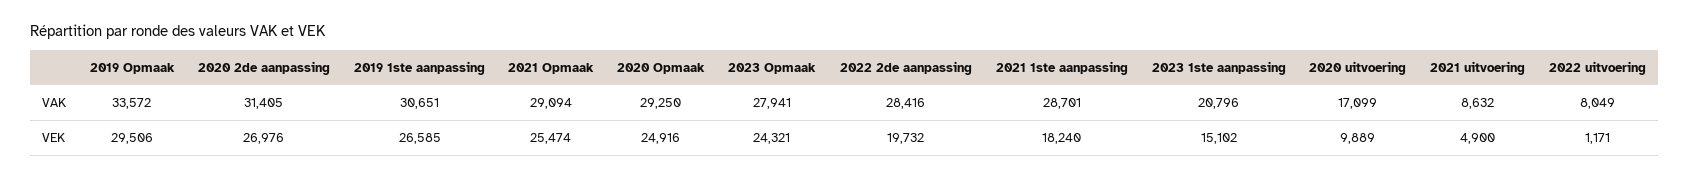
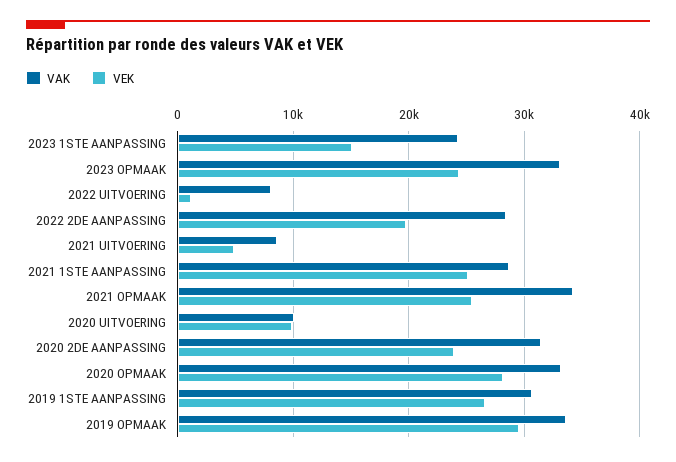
  {
    "VAK": {
      "2019 Opmaak": 33572,
      "2020 2de aanpassing": 31405,
      "2019 1ste aanpassing": 30651,
-     "2021 Opmaak": 29094,
+     "2021 Opmaak": 34000,
-     "2020 Opmaak": 29250,
+     "2020 Opmaak": 33000,
-     "2023 Opmaak": 27941,
+     "2023 Opmaak": 33000,
      "2022 2de aanpassing": 28416,
      "2021 1ste aanpassing": 28701,
-     "2023 1ste aanpassing": 20796,
+     "2023 1ste aanpassing": 24000,
-     "2020 uitvoering": 17099,
+     "2020 uitvoering": 10000,
      "2021 uitvoering": 8632,
      "2022 uitvoering": 8049
    },
    "VEK": {
      "2019 Opmaak": 29506,
-     "2020 2de aanpassing": 26976,
+     "2020 2de aanpassing": 24000,
      "2019 1ste aanpassing": 26585,
      "2021 Opmaak": 25474,
-     "2020 Opmaak": 24916,
+     "2020 Opmaak": 28000,
      "2023 Opmaak": 24321,
      "2022 2de aanpassing": 19732,
-     "2021 1ste aanpassing": 18240,
+     "2021 1ste aanpassing": 25000,
      "2023 1ste aanpassing": 15102,
      "2020 uitvoering": 9889,
      "2021 uitvoering": 4900,
      "2022 uitvoering": 1171
    }
  }

